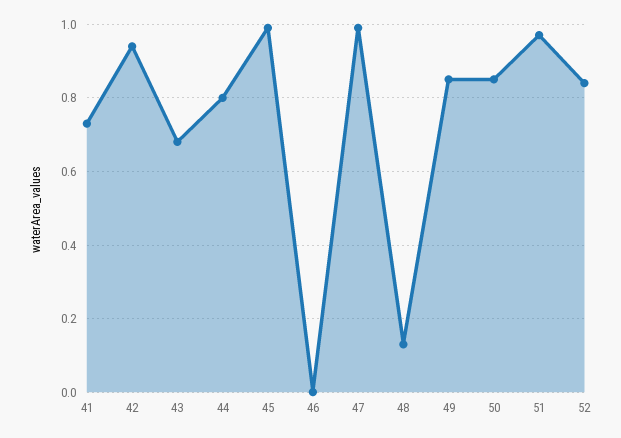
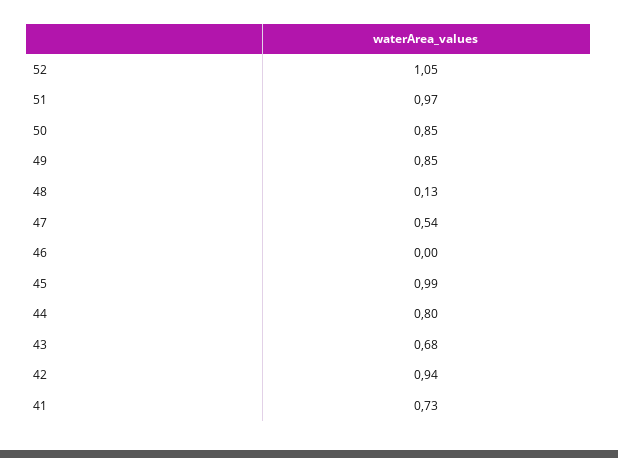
  {
    "41": 0.73,
    "42": 0.94,
    "43": 0.68,
    "44": 0.8,
    "45": 0.99,
    "46": 0,
-   "47": 1,
+   "47": 0.54,
    "48": 0.13,
    "49": 0.85,
    "50": 0.85,
    "51": 0.97,
-   "52": 0.85
+   "52": 1.05
  }

